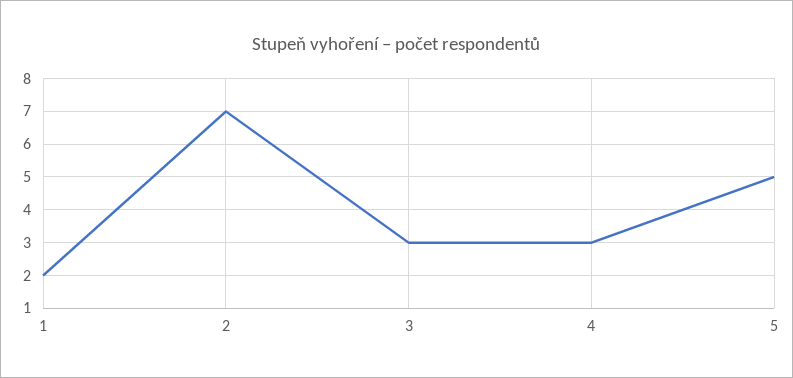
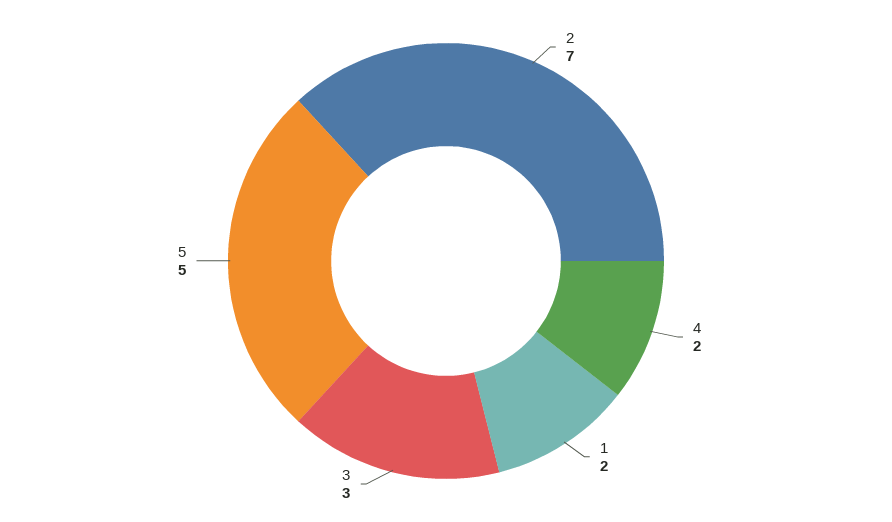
  {
    "1": 2,
    "2": 7,
    "3": 3,
-   "4": 3,
+   "4": 2,
    "5": 5
  }

